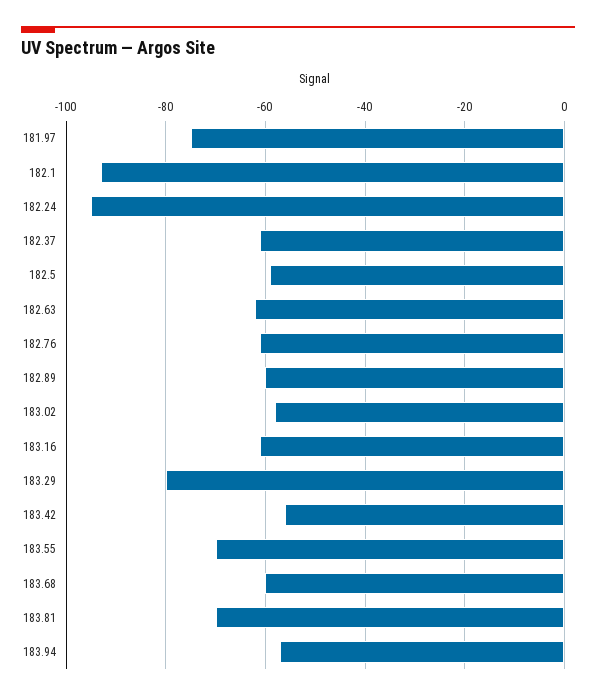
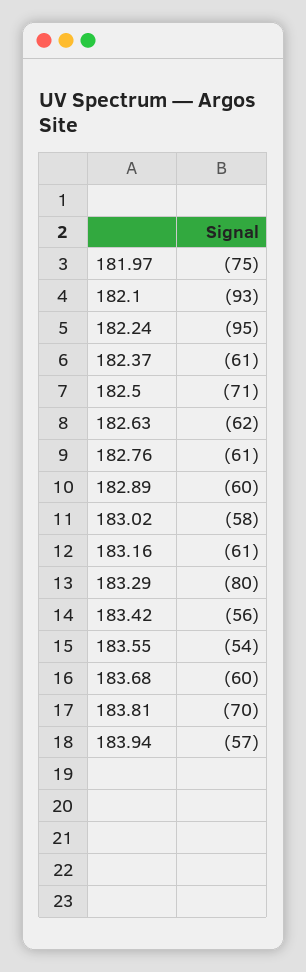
  {
    "181.97": -75,
    "182.1": -93,
    "182.24": -95,
    "182.37": -61,
-   "182.5": -60,
+   "182.5": -71,
    "182.63": -62,
    "182.76": -61,
    "182.89": -60,
    "183.02": -58,
    "183.16": -61,
    "183.29": -80,
    "183.42": -56,
-   "183.55": -70,
+   "183.55": -54,
    "183.68": -60,
    "183.81": -70,
    "183.94": -57
  }

